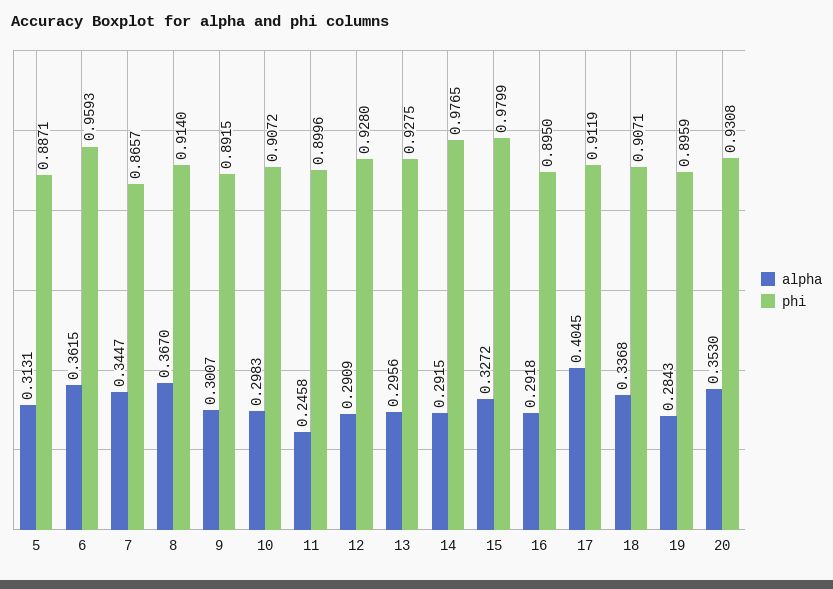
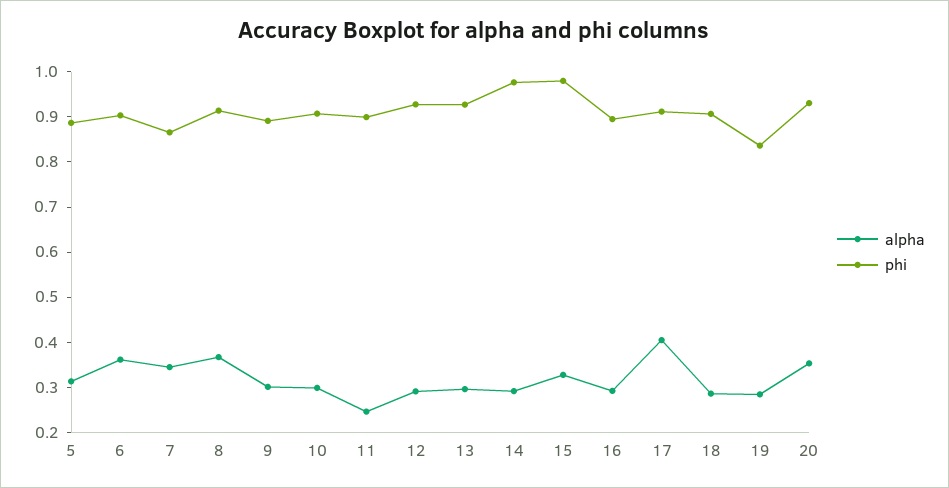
  {
    "alpha": {
      "5": 0.3131,
      "6": 0.3615,
      "7": 0.3447,
      "8": 0.367,
      "9": 0.3007,
      "10": 0.2983,
      "11": 0.2458,
      "12": 0.2909,
      "13": 0.2956,
      "14": 0.2915,
      "15": 0.3272,
      "16": 0.2918,
      "17": 0.4045,
-     "18": 0.3368,
+     "18": 0.28,
      "19": 0.2843,
      "20": 0.353
    },
    "phi": {
      "5": 0.8871,
-     "6": 0.9593,
+     "6": 0.9,
      "7": 0.8657,
      "8": 0.914,
      "9": 0.8915,
      "10": 0.9072,
      "11": 0.8996,
      "12": 0.928,
      "13": 0.9275,
      "14": 0.9765,
      "15": 0.9799,
      "16": 0.895,
      "17": 0.9119,
      "18": 0.9071,
-     "19": 0.8959,
+     "19": 0.84,
      "20": 0.9308
    }
  }

